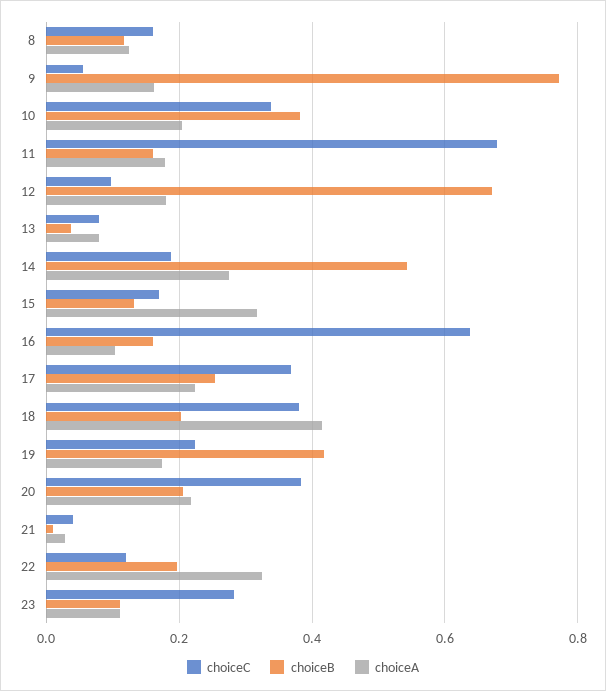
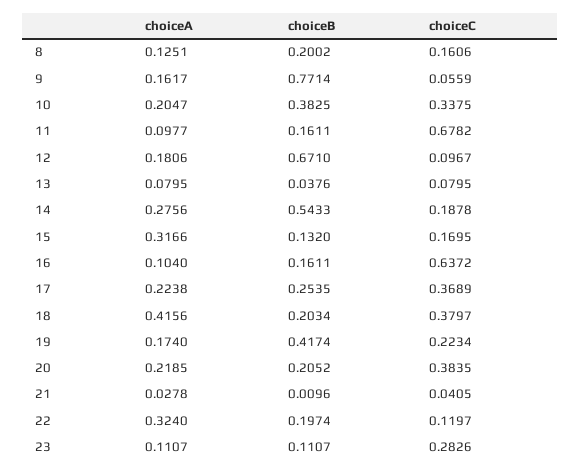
  {
    "choiceC": {
      "8": 0.1606,
      "9": 0.0559,
      "10": 0.3375,
      "11": 0.6782,
      "12": 0.0967,
      "13": 0.0795,
      "14": 0.1878,
      "15": 0.1695,
      "16": 0.6372,
      "17": 0.3689,
      "18": 0.3797,
      "19": 0.2234,
      "20": 0.3835,
      "21": 0.0405,
      "22": 0.1197,
      "23": 0.2826
    },
    "choiceB": {
-     "8": 0.12,
+     "8": 0.2002,
      "9": 0.7714,
      "10": 0.3825,
      "11": 0.1611,
      "12": 0.671,
      "13": 0.0376,
      "14": 0.5433,
      "15": 0.132,
      "16": 0.1611,
      "17": 0.2535,
      "18": 0.2034,
      "19": 0.4174,
      "20": 0.2052,
      "21": 0.0096,
      "22": 0.1974,
      "23": 0.1107
    },
    "choiceA": {
      "8": 0.1251,
      "9": 0.1617,
      "10": 0.2047,
-     "11": 0.18,
+     "11": 0.0977,
      "12": 0.1806,
      "13": 0.0795,
      "14": 0.2756,
      "15": 0.3166,
      "16": 0.104,
      "17": 0.2238,
      "18": 0.4156,
      "19": 0.174,
      "20": 0.2185,
      "21": 0.0278,
      "22": 0.324,
      "23": 0.1107
    }
  }

